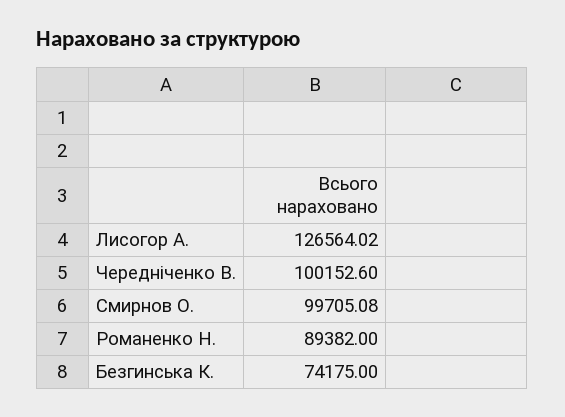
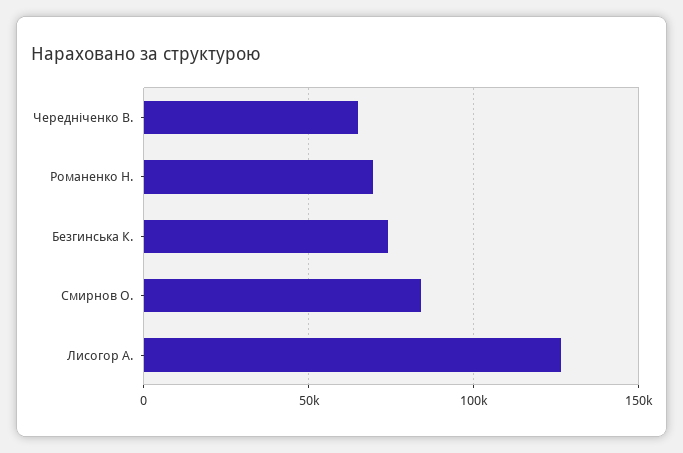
  {
    "Лисогор А.": 126564.02,
-   "Чередніченко В.": 100152.6,
+   "Чередніченко В.": 65000,
-   "Смирнов О.": 99705.08,
+   "Смирнов О.": 85000,
-   "Романенко Н.": 89382,
+   "Романенко Н.": 70000,
    "Безгинська К.": 74175
  }

